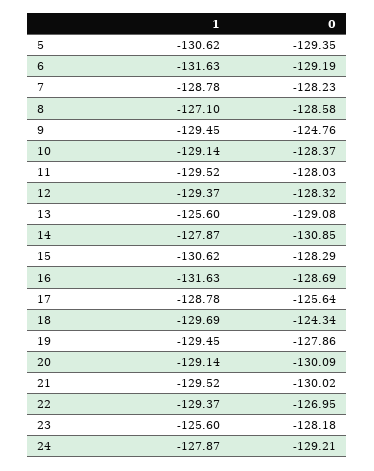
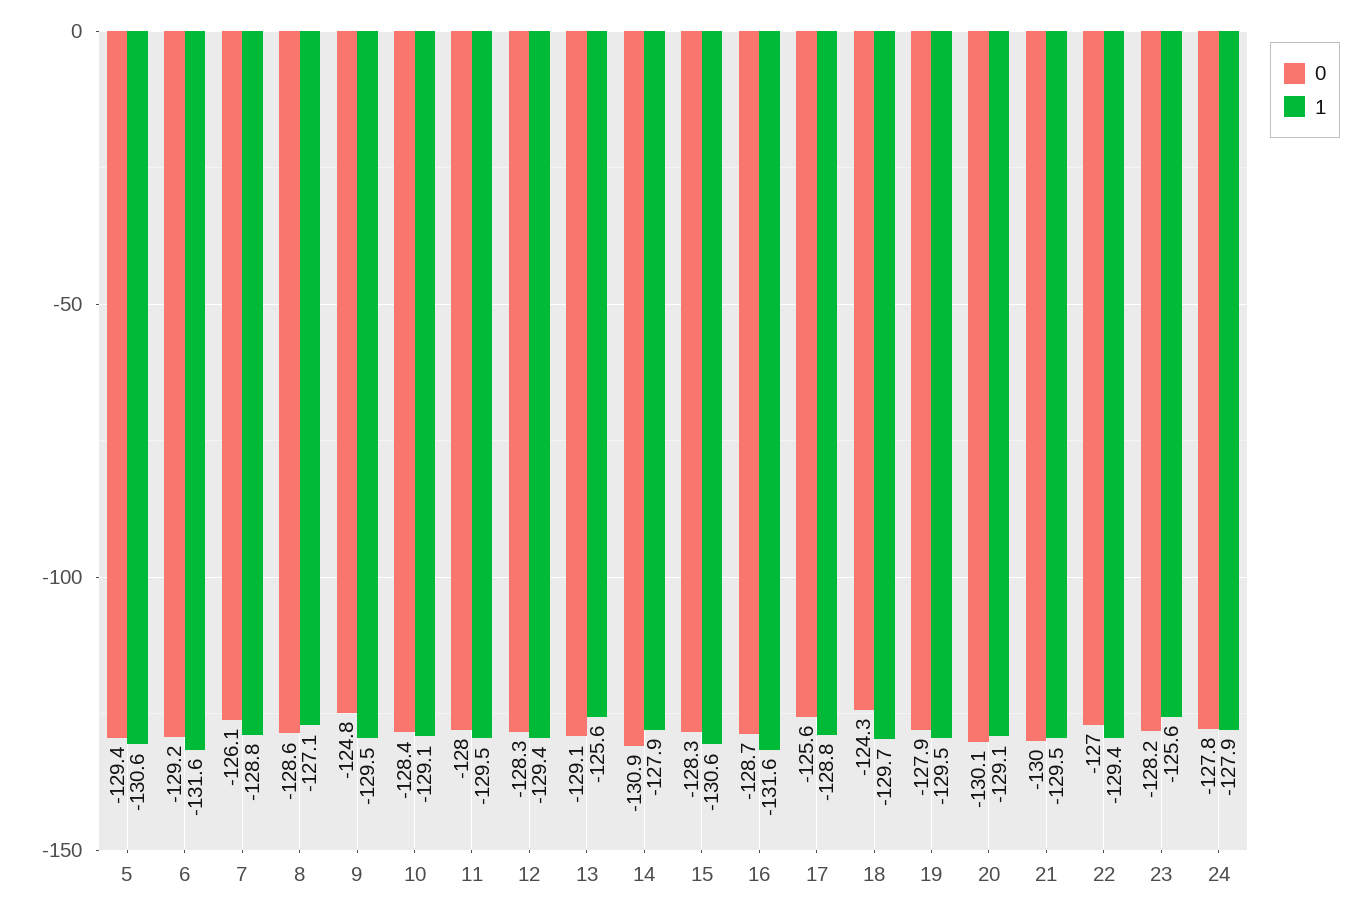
  {
    "1": {
      "5": -130.62,
      "6": -131.63,
      "7": -128.78,
      "8": -127.1,
      "9": -129.45,
      "10": -129.14,
      "11": -129.52,
      "12": -129.37,
      "13": -125.6,
      "14": -127.87,
      "15": -130.62,
      "16": -131.63,
      "17": -128.78,
      "18": -129.69,
      "19": -129.45,
      "20": -129.14,
      "21": -129.52,
      "22": -129.37,
      "23": -125.6,
      "24": -127.87
    },
    "0": {
      "5": -129.35,
      "6": -129.19,
-     "7": -128.23,
+     "7": -126.1,
      "8": -128.58,
      "9": -124.76,
      "10": -128.37,
      "11": -128.03,
      "12": -128.32,
      "13": -129.08,
      "14": -130.85,
      "15": -128.29,
      "16": -128.69,
      "17": -125.64,
      "18": -124.34,
      "19": -127.86,
      "20": -130.09,
      "21": -130.02,
      "22": -126.95,
      "23": -128.18,
-     "24": -129.21
+     "24": -127.8
    }
  }

